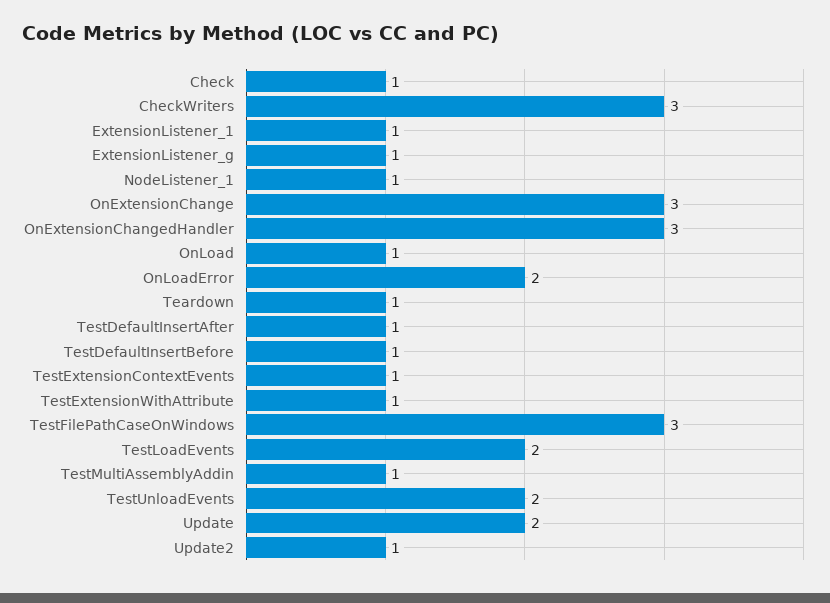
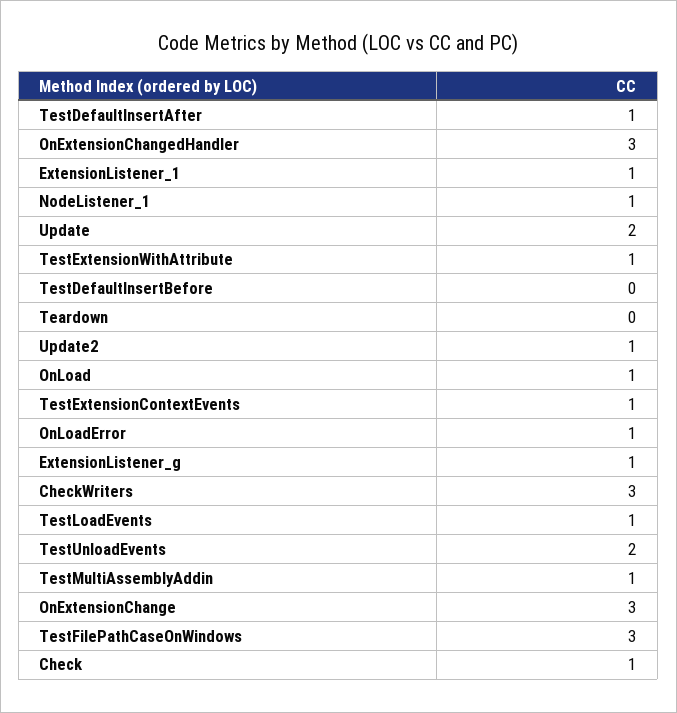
  {
    "Check": 1,
    "CheckWriters": 3,
    "ExtensionListener_1": 1,
    "ExtensionListener_g": 1,
    "NodeListener_1": 1,
    "OnExtensionChange": 3,
    "OnExtensionChangedHandler": 3,
    "OnLoad": 1,
-   "OnLoadError": 2,
+   "OnLoadError": 1,
-   "Teardown": 1,
+   "Teardown": 0,
    "TestDefaultInsertAfter": 1,
-   "TestDefaultInsertBefore": 1,
+   "TestDefaultInsertBefore": 0,
    "TestExtensionContextEvents": 1,
    "TestExtensionWithAttribute": 1,
    "TestFilePathCaseOnWindows": 3,
-   "TestLoadEvents": 2,
+   "TestLoadEvents": 1,
    "TestMultiAssemblyAddin": 1,
    "TestUnloadEvents": 2,
    "Update": 2,
    "Update2": 1
  }

